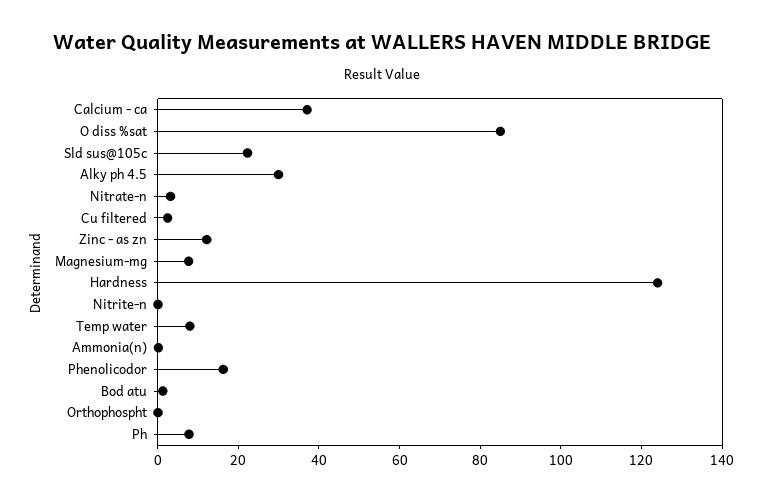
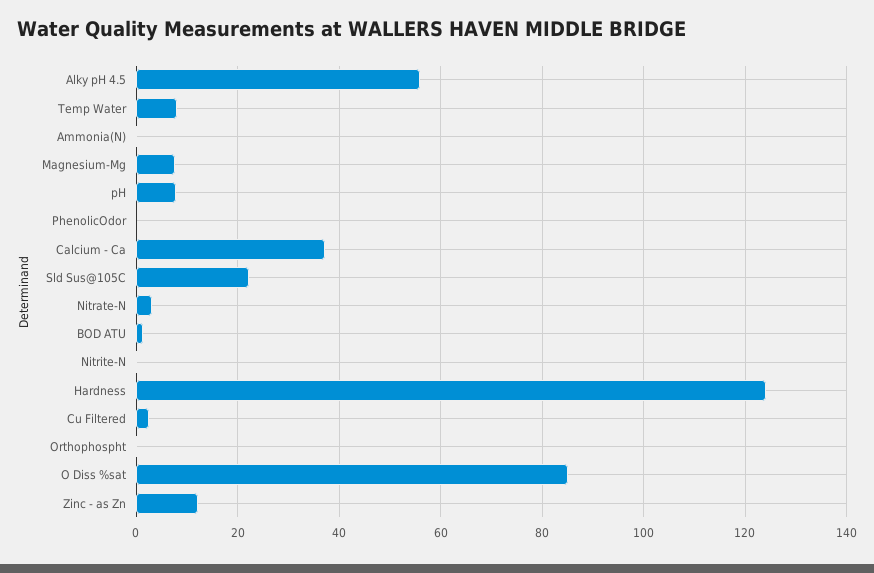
  {
    "Calcium - ca": 38,
    "O diss %sat": 86,
    "Sld sus@105c": 22,
-   "Alky ph 4.5": 30,
+   "Alky ph 4.5": 56,
    "Nitrate-n": 4,
    "Cu filtered": 2,
    "Zinc - as zn": 12,
    "Magnesium-mg": 8,
    "Hardness": 124,
    "Nitrite-n": 0,
    "Temp water": 8,
    "Ammonia(n)": 0,
-   "Phenolicodor": 15,
+   "Phenolicodor": 0,
    "Bod atu": 2,
    "Orthophospht": 0,
    "Ph": 8
  }

